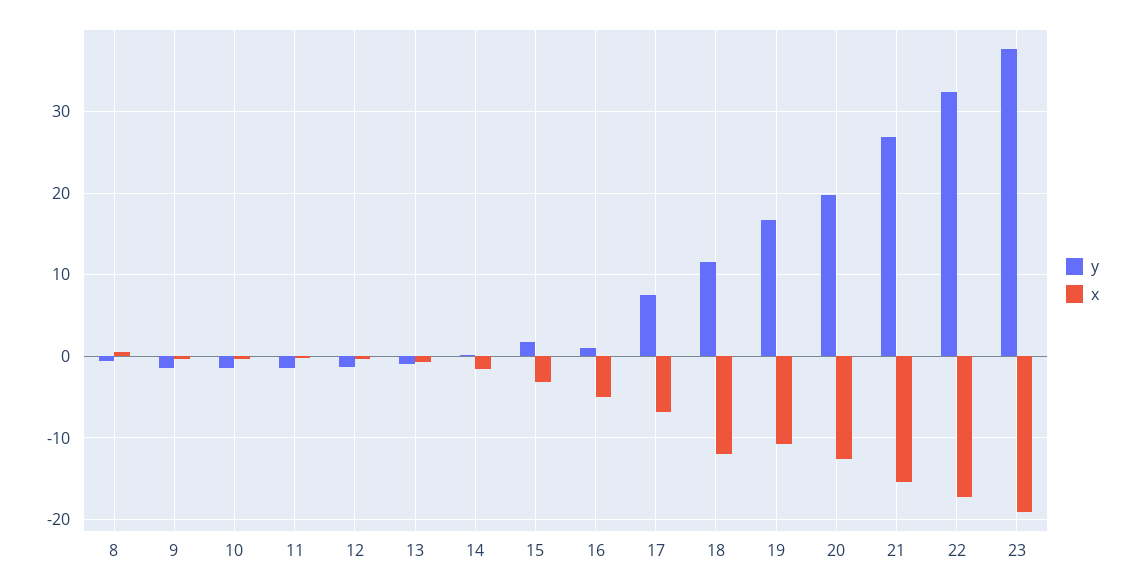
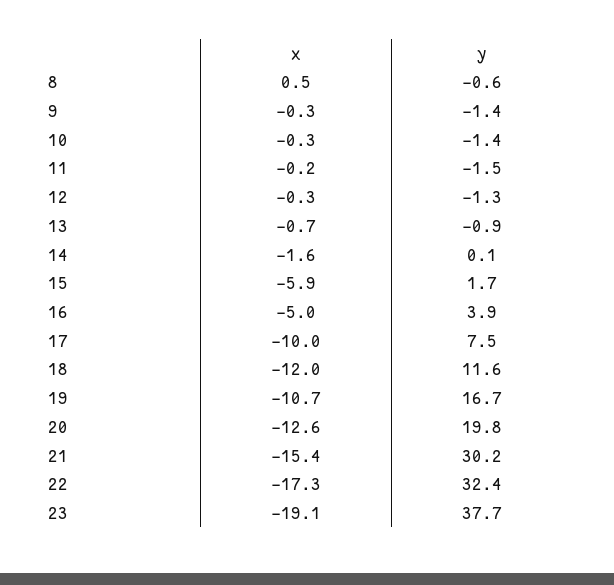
  {
    "y": {
      "8": -0.6,
      "9": -1.4,
      "10": -1.4,
      "11": -1.5,
      "12": -1.3,
      "13": -0.9,
      "14": 0.1,
      "15": 1.7,
-     "16": 1,
+     "16": 3.9,
      "17": 7.5,
      "18": 11.6,
      "19": 16.7,
      "20": 19.8,
-     "21": 27,
+     "21": 30.2,
      "22": 32.4,
      "23": 37.7
    },
    "x": {
      "8": 0.5,
      "9": -0.3,
      "10": -0.3,
      "11": -0.2,
      "12": -0.3,
      "13": -0.7,
      "14": -1.6,
-     "15": -3,
+     "15": -5.9,
      "16": -5,
-     "17": -7,
+     "17": -10,
      "18": -12,
      "19": -10.7,
      "20": -12.6,
      "21": -15.4,
      "22": -17.3,
      "23": -19.1
    }
  }

